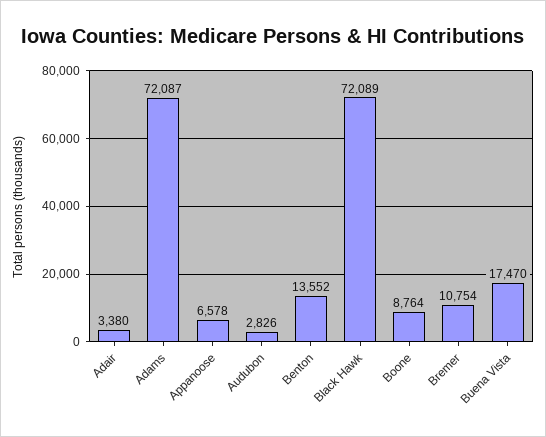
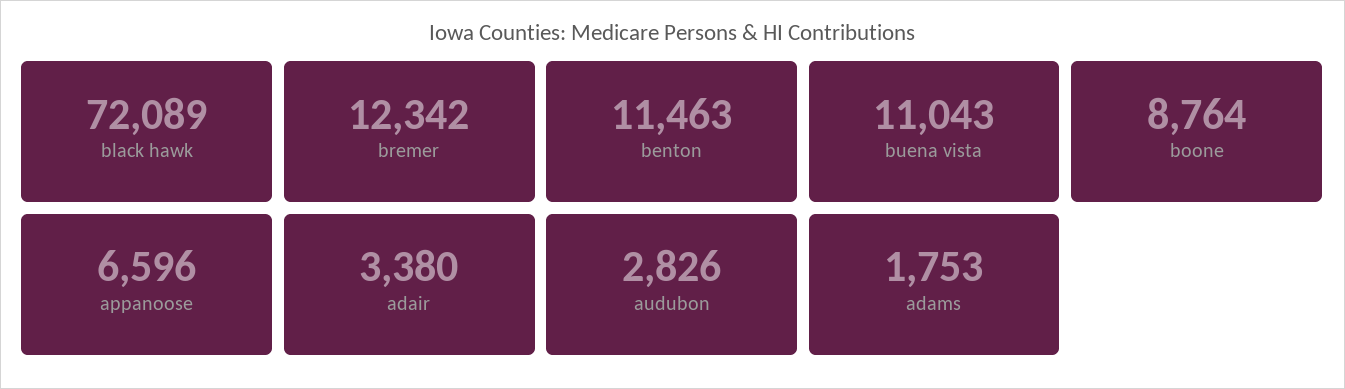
  {
    "Adair": 3380,
-   "Adams": 72087,
+   "Adams": 1753,
-   "Appanoose": 6578,
+   "Appanoose": 6596,
    "Audubon": 2826,
-   "Benton": 13552,
+   "Benton": 11463,
    "Black Hawk": 72089,
    "Boone": 8764,
-   "Bremer": 10754,
+   "Bremer": 12342,
-   "Buena Vista": 17470
+   "Buena Vista": 11043
  }

